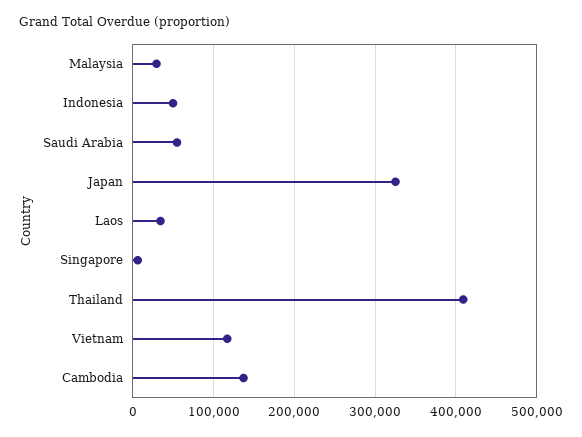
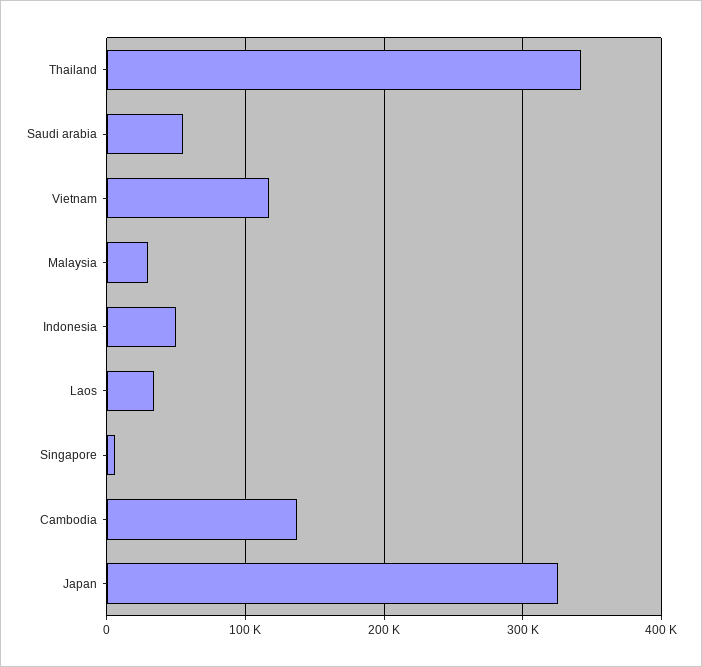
  {
    "Malaysia": 30000,
    "Indonesia": 50000,
    "Saudi Arabia": 50000,
    "Japan": 330000,
    "Laos": 30000,
    "Singapore": 10000,
-   "Thailand": 410000,
+   "Thailand": 340000,
    "Vietnam": 120000,
    "Cambodia": 140000
  }

